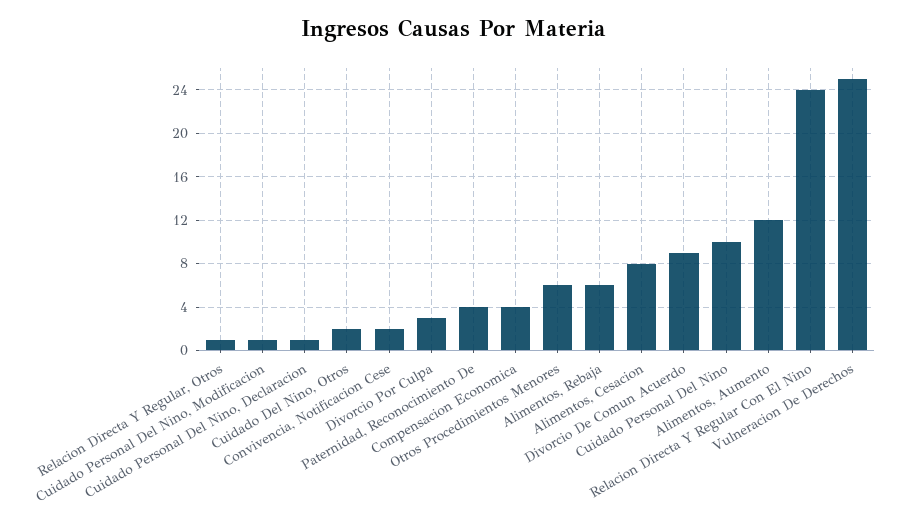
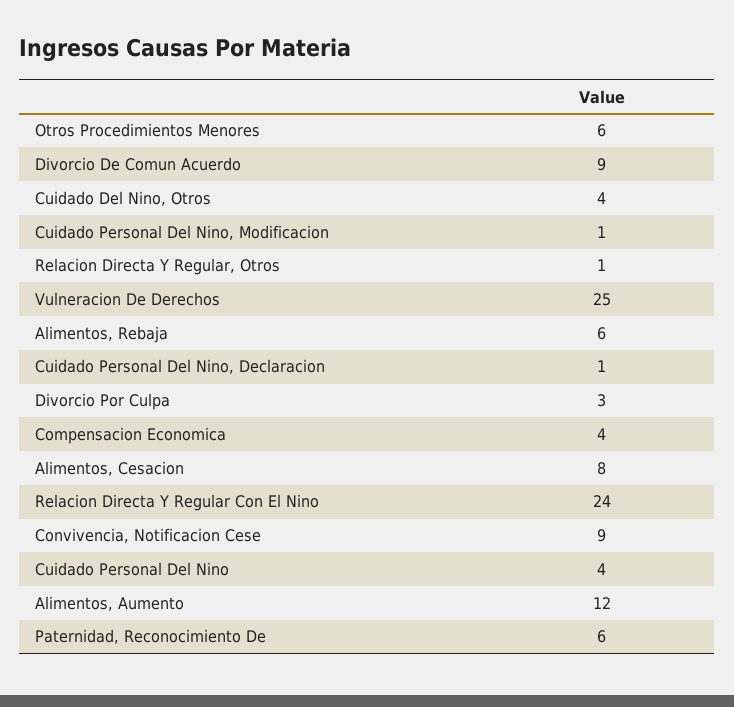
  {
    "Relacion Directa Y Regular, Otros": 1,
    "Cuidado Personal Del Nino, Modificacion": 1,
    "Cuidado Personal Del Nino, Declaracion": 1,
-   "Cuidado Del Nino, Otros": 2,
+   "Cuidado Del Nino, Otros": 4,
-   "Convivencia, Notificacion Cese": 2,
+   "Convivencia, Notificacion Cese": 9,
    "Divorcio Por Culpa": 3,
-   "Paternidad, Reconocimiento De": 4,
+   "Paternidad, Reconocimiento De": 6,
    "Compensacion Economica": 4,
    "Otros Procedimientos Menores": 6,
    "Alimentos, Rebaja": 6,
    "Alimentos, Cesacion": 8,
    "Divorcio De Comun Acuerdo": 9,
-   "Cuidado Personal Del Nino": 10,
+   "Cuidado Personal Del Nino": 4,
    "Alimentos, Aumento": 12,
    "Relacion Directa Y Regular Con El Nino": 24,
    "Vulneracion De Derechos": 25
  }

